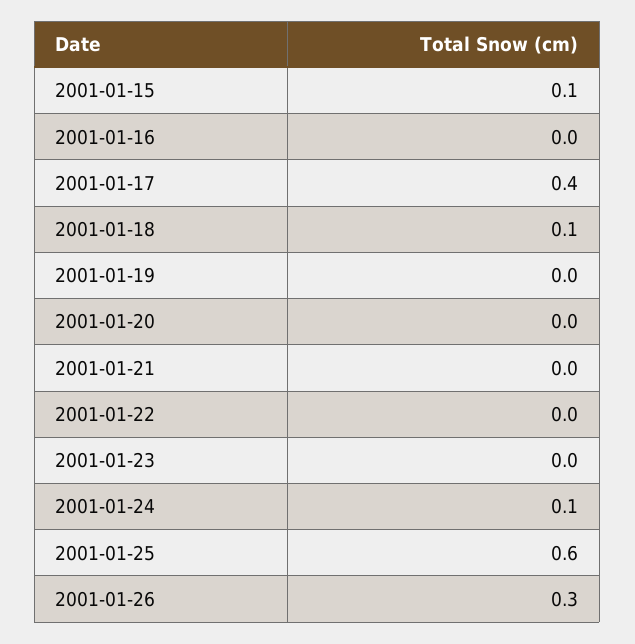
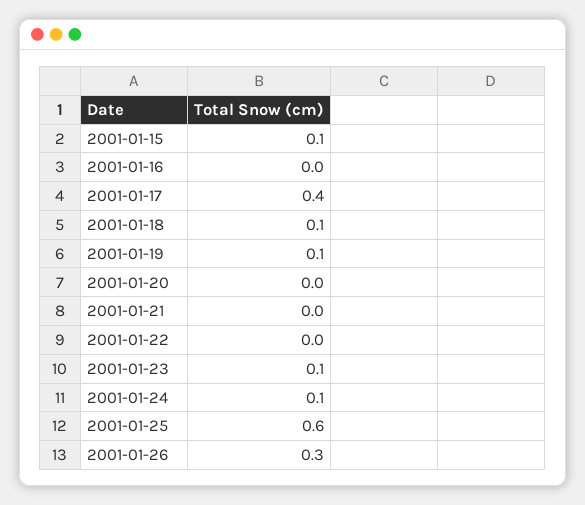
  {
    "2001-01-15": 0.1,
    "2001-01-16": 0,
    "2001-01-17": 0.4,
    "2001-01-18": 0.1,
-   "2001-01-19": 0,
+   "2001-01-19": 0.1,
    "2001-01-20": 0,
    "2001-01-21": 0,
    "2001-01-22": 0,
-   "2001-01-23": 0,
+   "2001-01-23": 0.1,
    "2001-01-24": 0.1,
    "2001-01-25": 0.6,
    "2001-01-26": 0.3
  }

